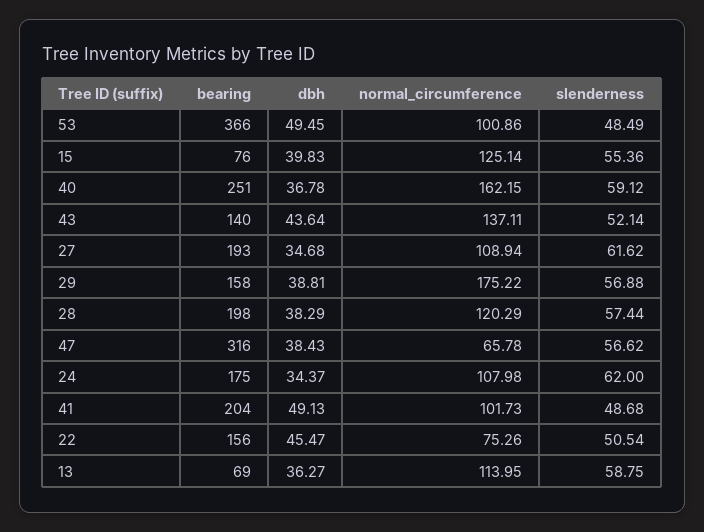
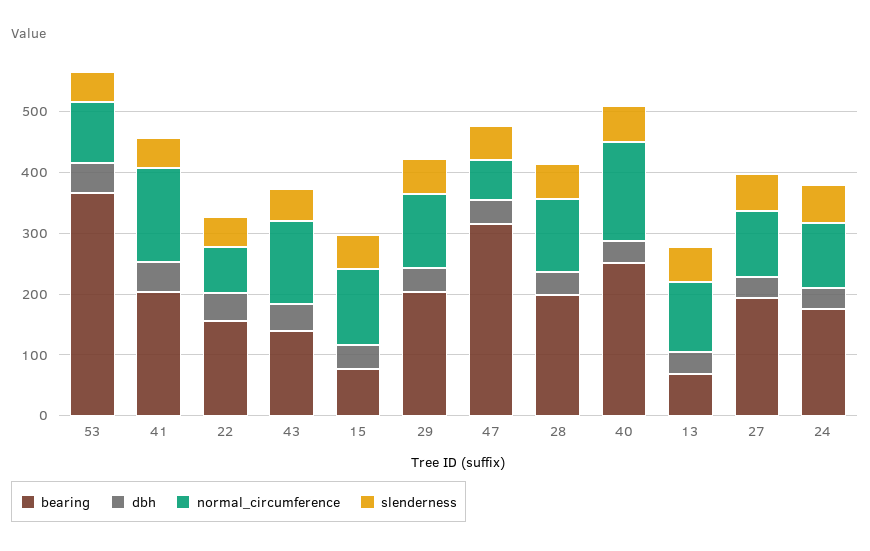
  {
    "bearing": {
      "53": 366,
      "15": 76,
      "40": 251,
      "43": 140,
      "27": 193,
-     "29": 158,
+     "29": 200,
      "28": 198,
      "47": 316,
      "24": 175,
      "41": 204,
      "22": 156,
      "13": 69
    },
    "dbh": {
      "53": 49.45,
      "15": 39.83,
      "40": 36.78,
      "43": 43.64,
      "27": 34.68,
      "29": 38.81,
      "28": 38.29,
      "47": 38.43,
      "24": 34.37,
      "41": 49.13,
      "22": 45.47,
      "13": 36.27
    },
    "normal_circumference": {
      "53": 100.86,
      "15": 125.14,
      "40": 162.15,
      "43": 137.11,
      "27": 108.94,
-     "29": 175.22,
+     "29": 120,
      "28": 120.29,
      "47": 65.78,
      "24": 107.98,
-     "41": 101.73,
+     "41": 160,
      "22": 75.26,
      "13": 113.95
    },
    "slenderness": {
      "53": 48.49,
      "15": 55.36,
      "40": 59.12,
      "43": 52.14,
      "27": 61.62,
      "29": 56.88,
      "28": 57.44,
      "47": 56.62,
      "24": 62,
      "41": 48.68,
      "22": 50.54,
      "13": 58.75
    }
  }

